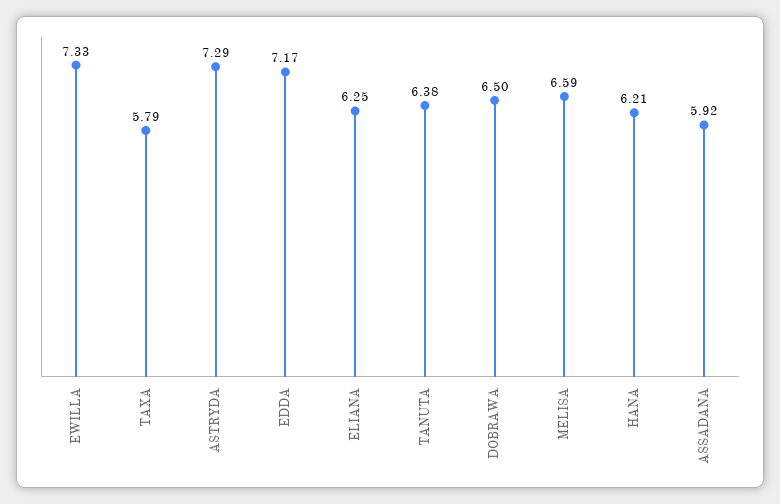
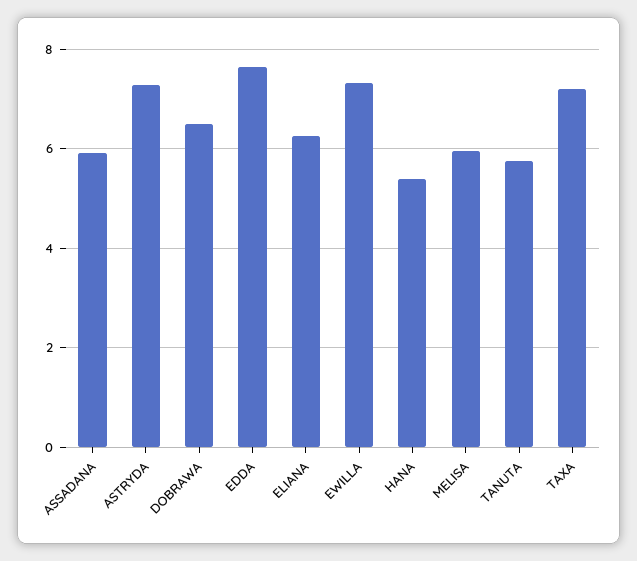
  {
    "EWILLA": 7.33,
-   "TAXA": 5.79,
+   "TAXA": 7.2,
    "ASTRYDA": 7.29,
-   "EDDA": 7.17,
+   "EDDA": 7.6,
    "ELIANA": 6.25,
-   "TANUTA": 6.38,
+   "TANUTA": 5.8,
    "DOBRAWA": 6.5,
-   "MELISA": 6.59,
+   "MELISA": 6,
-   "HANA": 6.21,
+   "HANA": 5.4,
    "ASSADANA": 5.92
  }

